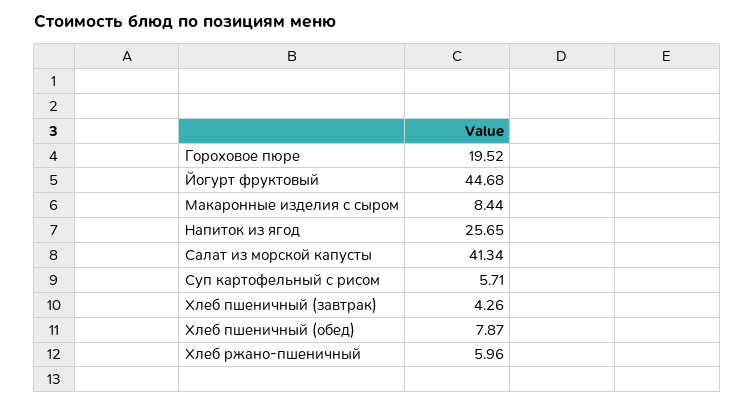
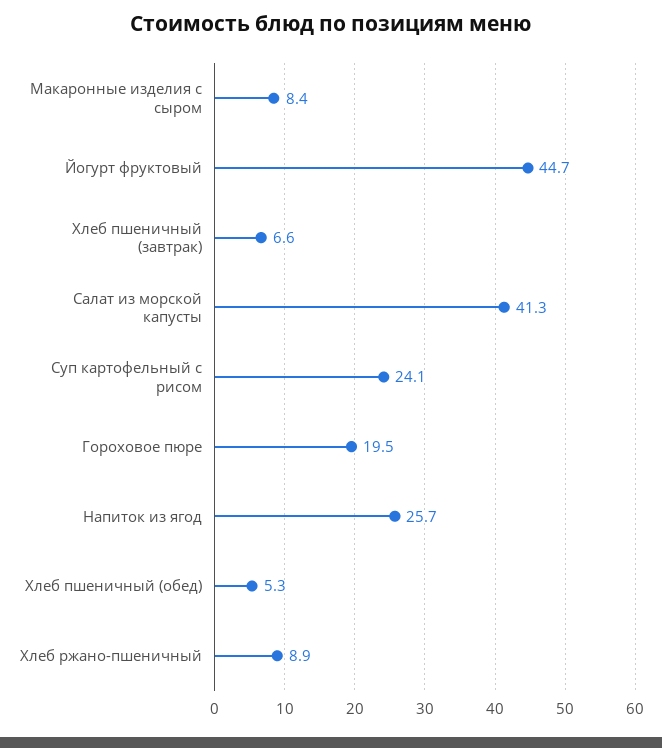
  {
    "Гороховое пюре": 19.52,
    "Йогурт фруктовый": 44.68,
    "Макаронные изделия с сыром": 8.44,
    "Напиток из ягод": 25.65,
    "Салат из морской капусты": 41.34,
-   "Суп картофельный с рисом": 5.71,
+   "Суп картофельный с рисом": 24.1,
-   "Хлеб пшеничный (завтрак)": 4.26,
+   "Хлеб пшеничный (завтрак)": 6.6,
-   "Хлеб пшеничный (обед)": 7.87,
+   "Хлеб пшеничный (обед)": 5.3,
-   "Хлеб ржано-пшеничный": 5.96
+   "Хлеб ржано-пшеничный": 8.9
  }

